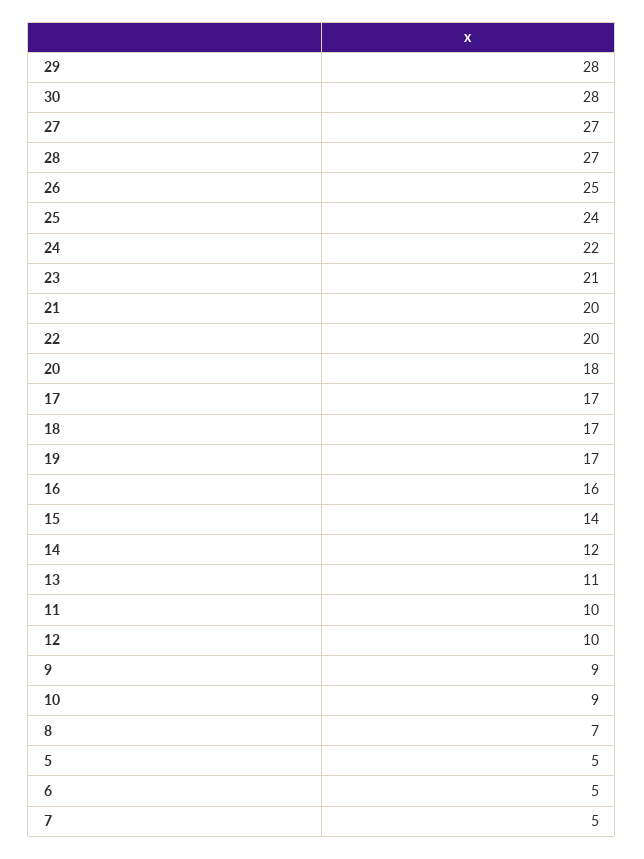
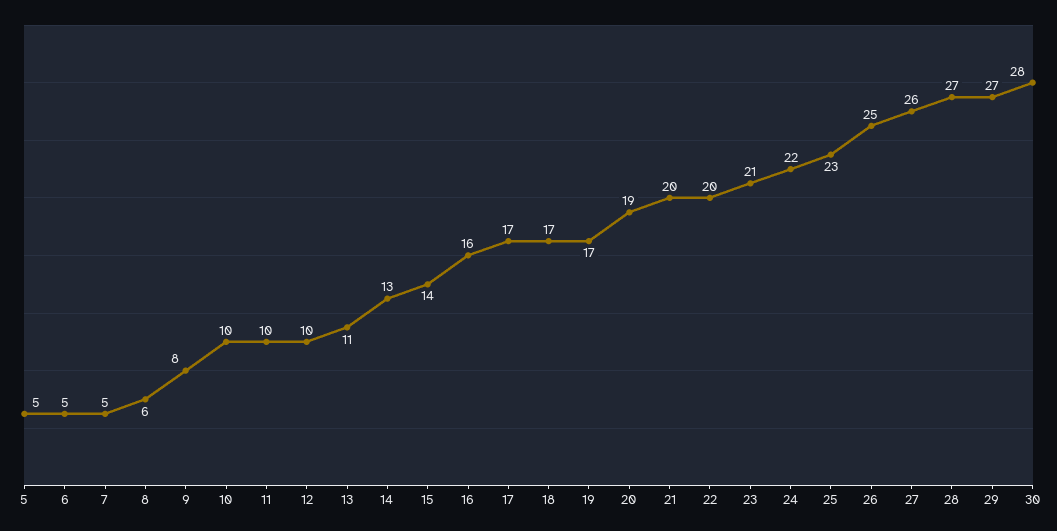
  {
-   "29": 28,
+   "29": 27,
    "30": 28,
-   "27": 27,
+   "27": 26,
    "28": 27,
    "26": 25,
-   "25": 24,
+   "25": 23,
    "24": 22,
    "23": 21,
    "21": 20,
    "22": 20,
-   "20": 18,
+   "20": 19,
    "17": 17,
    "18": 17,
    "19": 17,
    "16": 16,
    "15": 14,
-   "14": 12,
+   "14": 13,
    "13": 11,
    "11": 10,
    "12": 10,
-   "9": 9,
+   "9": 8,
-   "10": 9,
+   "10": 10,
-   "8": 7,
+   "8": 6,
    "5": 5,
    "6": 5,
    "7": 5
  }

